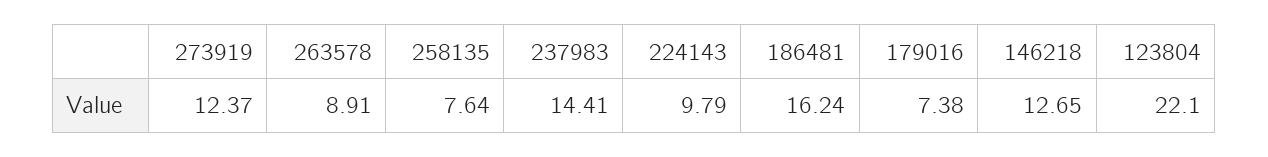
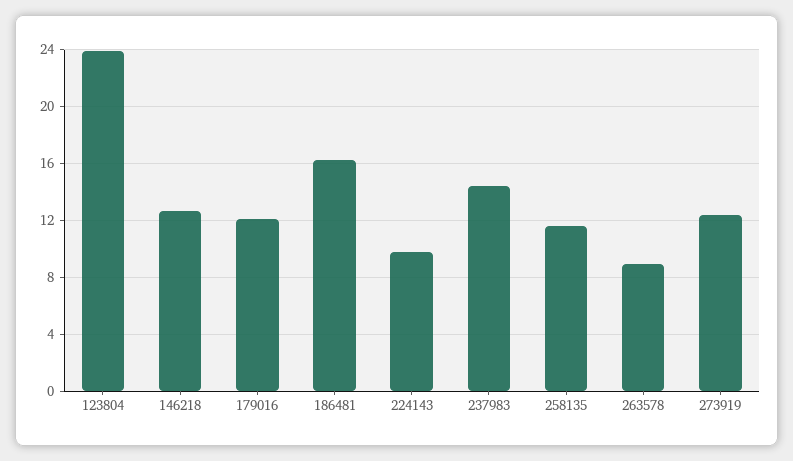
  {
    "273919": 12.37,
    "263578": 8.91,
-   "258135": 7.64,
+   "258135": 11.5,
    "237983": 14.41,
    "224143": 9.79,
    "186481": 16.24,
-   "179016": 7.38,
+   "179016": 12,
    "146218": 12.65,
-   "123804": 22.1
+   "123804": 24
  }

